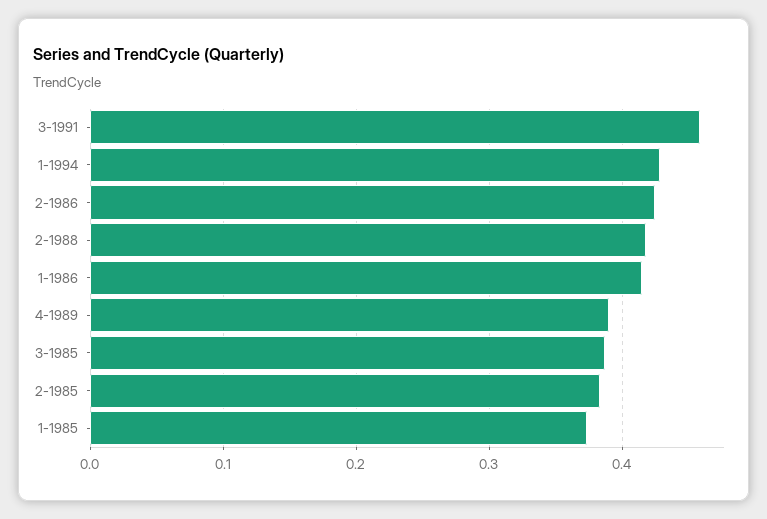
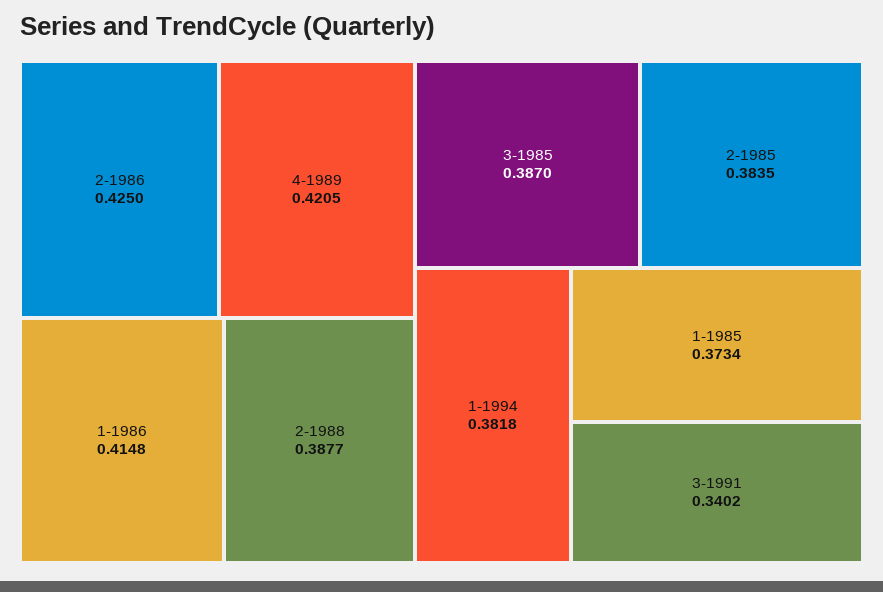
  {
-   "3-1991": 0.46,
+   "3-1991": 0.3402,
-   "1-1994": 0.43,
+   "1-1994": 0.3818,
    "2-1986": 0.425,
-   "2-1988": 0.42,
+   "2-1988": 0.3877,
    "1-1986": 0.4148,
-   "4-1989": 0.39,
+   "4-1989": 0.4205,
    "3-1985": 0.387,
    "2-1985": 0.3835,
    "1-1985": 0.3734
  }

